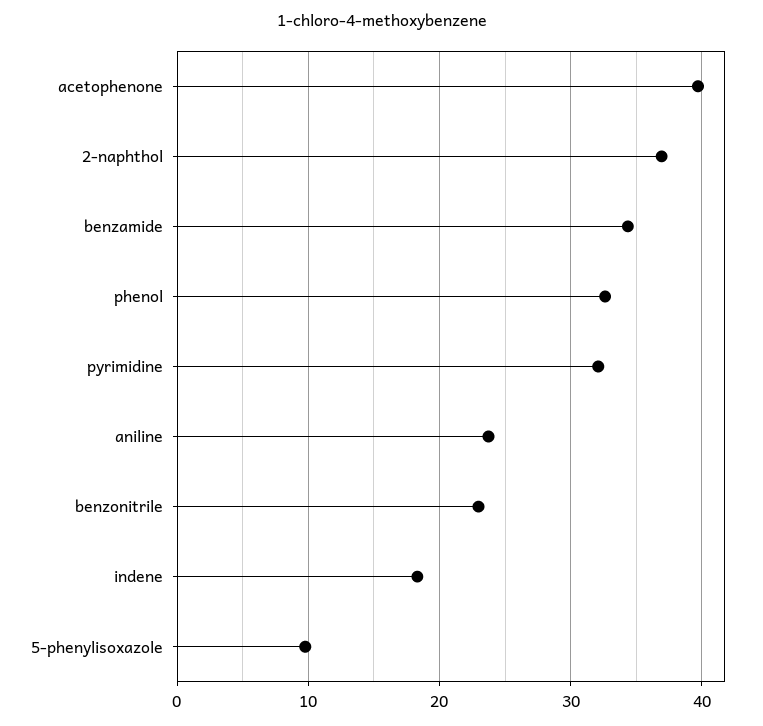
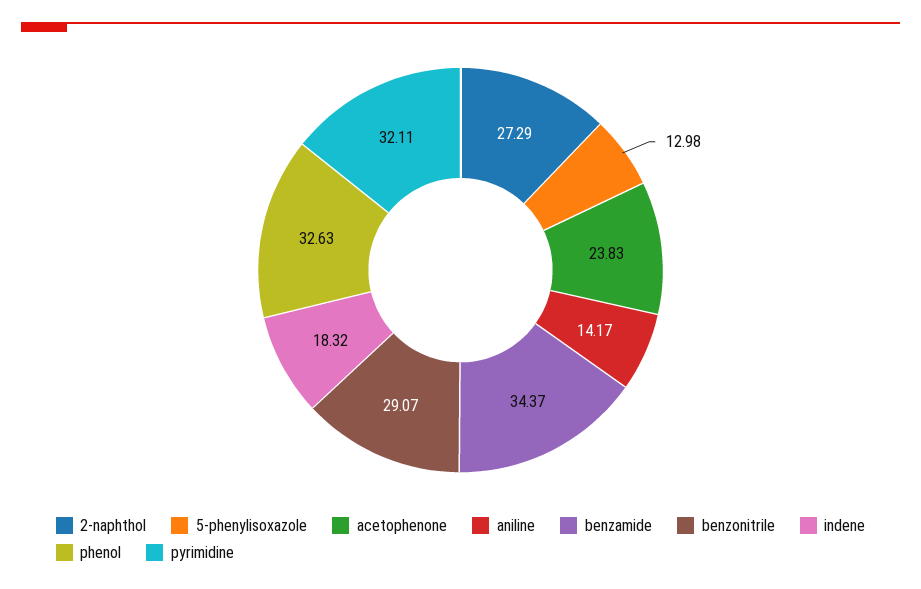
  {
-   "acetophenone": 40,
+   "acetophenone": 23.83,
-   "2-naphthol": 37,
+   "2-naphthol": 27.29,
    "benzamide": 34.37,
    "phenol": 32.63,
    "pyrimidine": 32.11,
-   "aniline": 24,
+   "aniline": 14.17,
-   "benzonitrile": 23,
+   "benzonitrile": 29.07,
    "indene": 18.32,
-   "5-phenylisoxazole": 10
+   "5-phenylisoxazole": 12.98
  }

